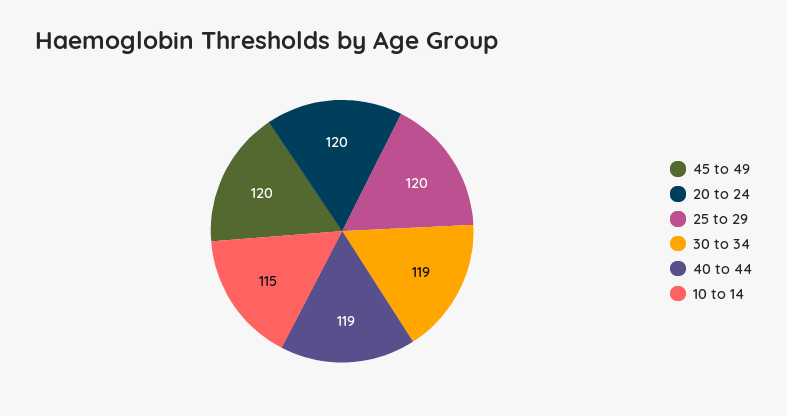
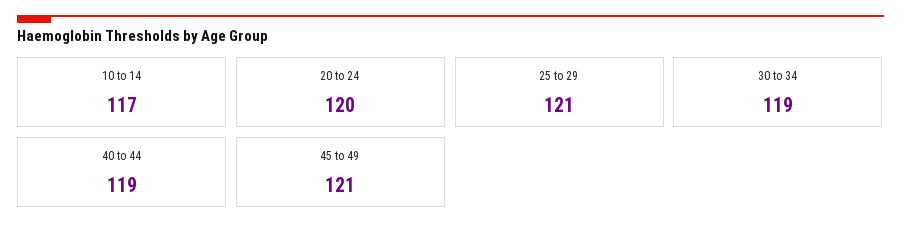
  {
-   "45 to 49": 120,
+   "45 to 49": 121,
    "20 to 24": 120,
-   "25 to 29": 120,
+   "25 to 29": 121,
    "30 to 34": 119,
    "40 to 44": 119,
-   "10 to 14": 115
+   "10 to 14": 117
  }

